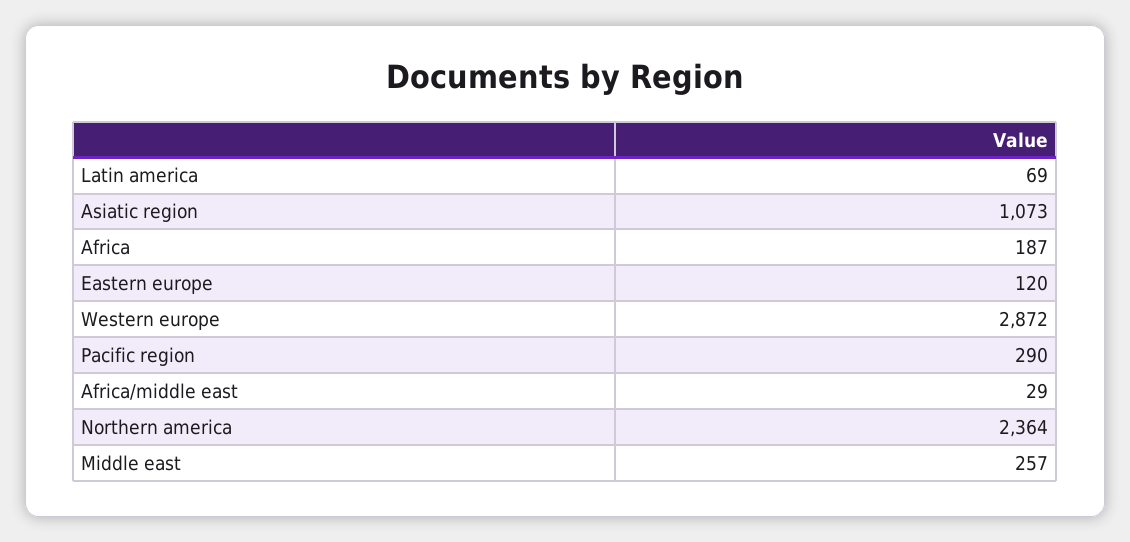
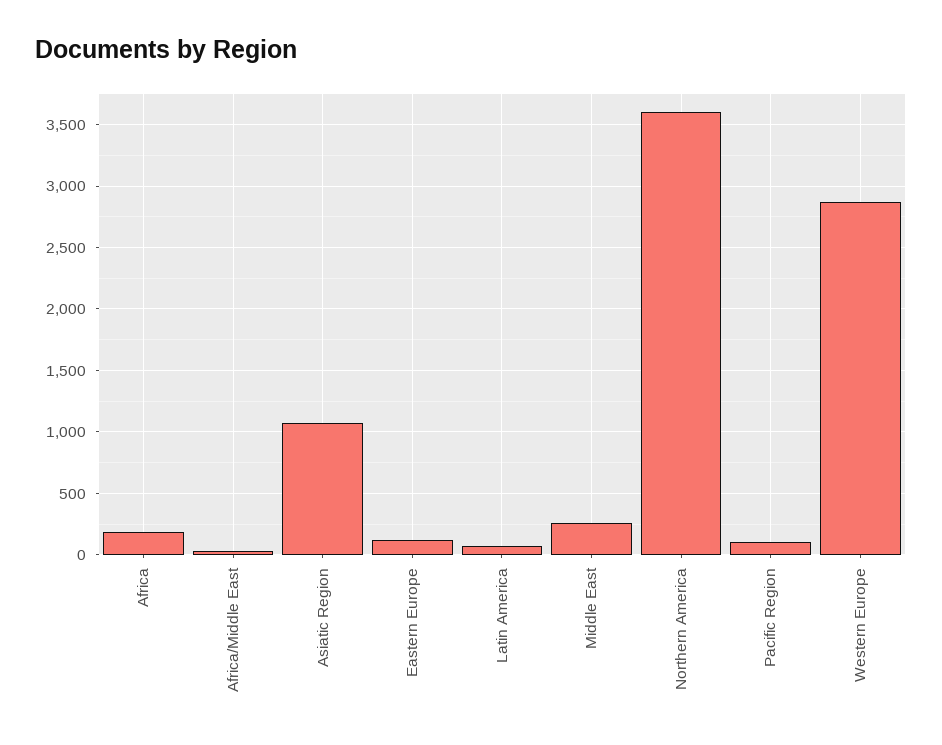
  {
    "Latin america": 69,
    "Asiatic region": 1073,
    "Africa": 187,
    "Eastern europe": 120,
    "Western europe": 2872,
-   "Pacific region": 290,
+   "Pacific region": 100,
    "Africa/middle east": 29,
-   "Northern america": 2364,
+   "Northern america": 3600,
    "Middle east": 257
  }

